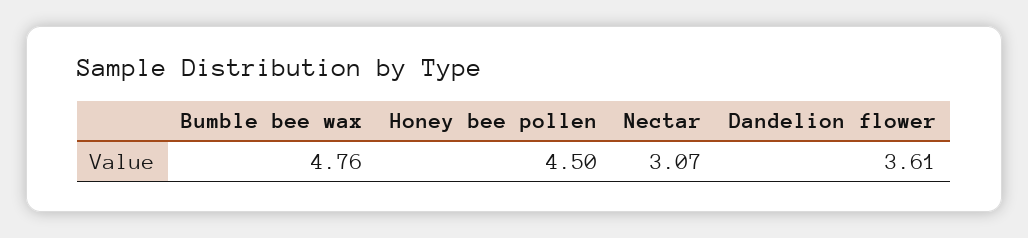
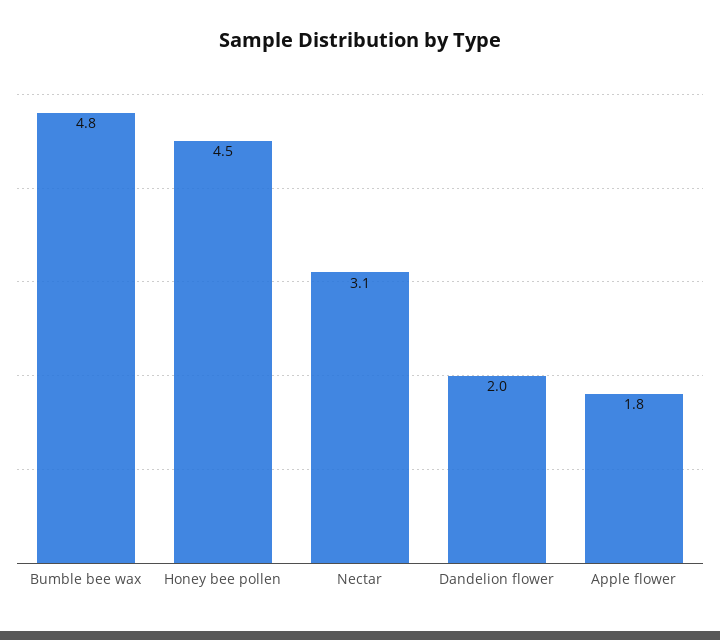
  {
    "Bumble bee wax": 4.76,
    "Honey bee pollen": 4.5,
    "Nectar": 3.07,
-   "Dandelion flower": 3.61
+   "Dandelion flower": 2,
+   "Apple flower": 1.8
  }

